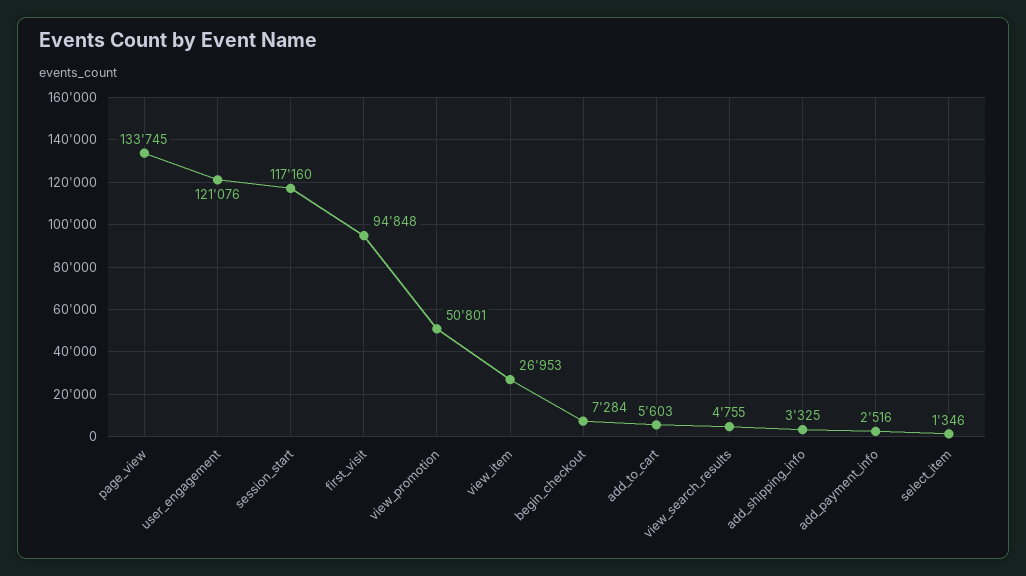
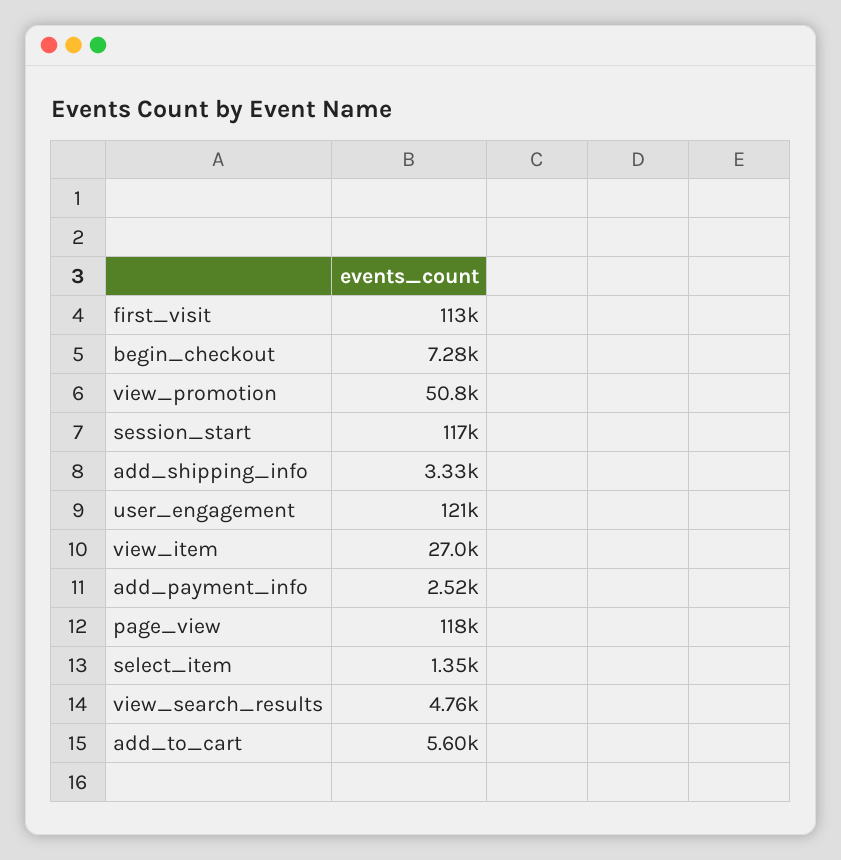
  {
-   "page_view": 133745,
+   "page_view": 118000,
    "user_engagement": 121076,
    "session_start": 117160,
-   "first_visit": 94848,
+   "first_visit": 113000,
    "view_promotion": 50801,
    "view_item": 26953,
    "begin_checkout": 7284,
    "add_to_cart": 5603,
    "view_search_results": 4755,
    "add_shipping_info": 3325,
    "add_payment_info": 2516,
    "select_item": 1346
  }

